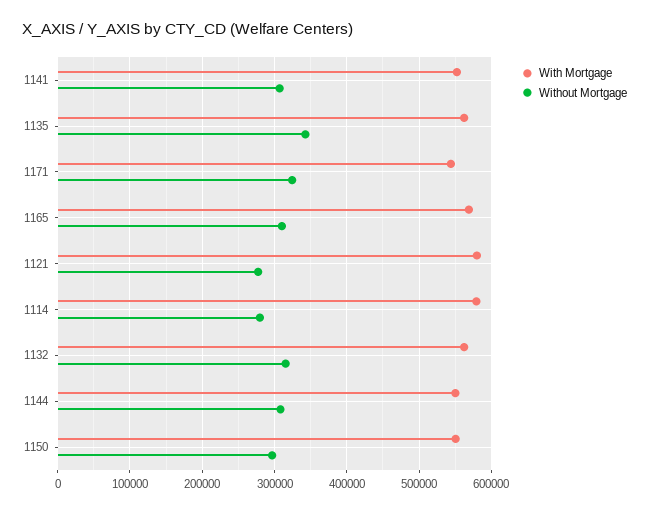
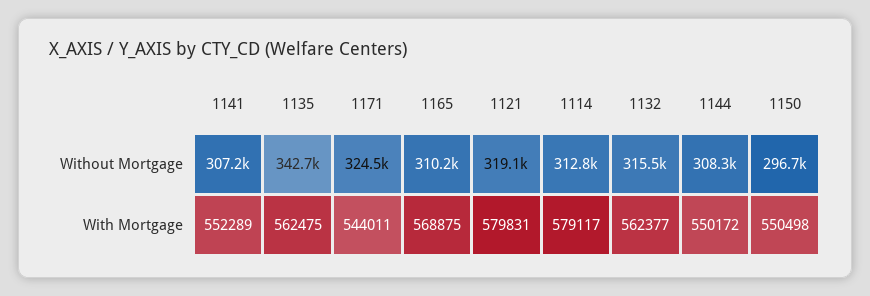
  {
    "With Mortgage": {
      "1141": 552289,
      "1135": 562475,
      "1171": 544011,
      "1165": 568875,
      "1121": 579831,
      "1114": 579117,
      "1132": 562377,
      "1144": 550172,
      "1150": 550498
    },
    "Without Mortgage": {
      "1141": 307200,
      "1135": 342700,
      "1171": 324500,
      "1165": 310200,
-     "1121": 280000,
+     "1121": 319100,
-     "1114": 280000,
+     "1114": 312800,
      "1132": 315500,
      "1144": 308300,
      "1150": 296700
    }
  }

